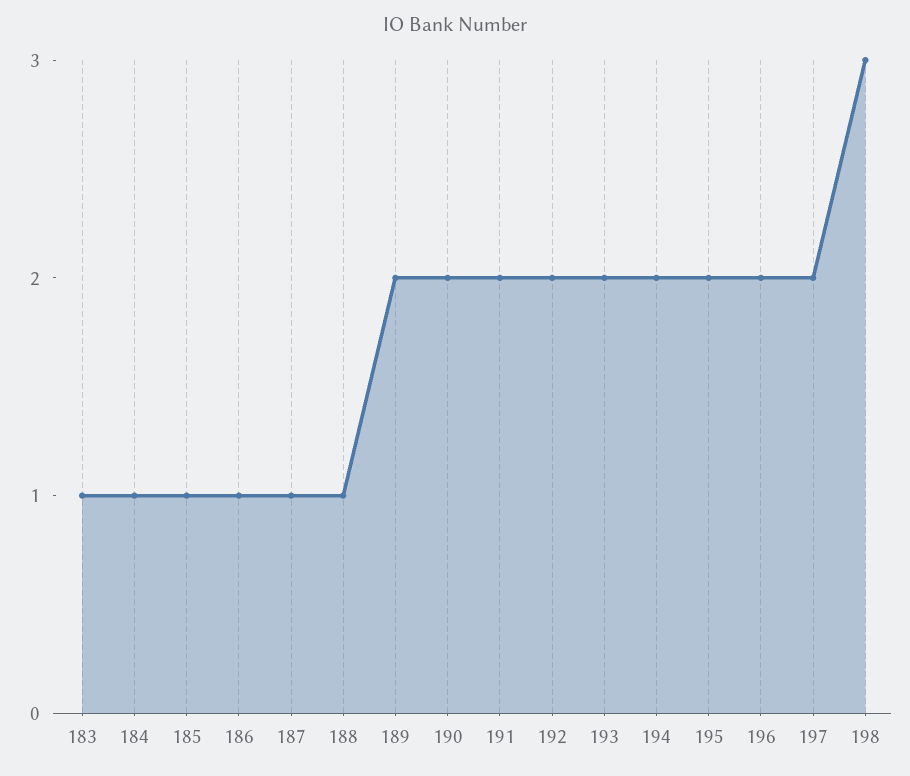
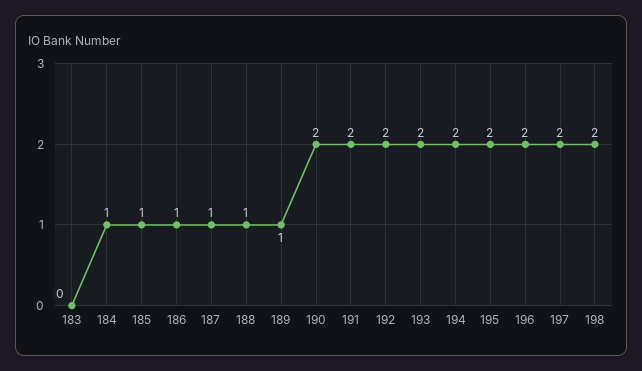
  {
-   "183": 1,
+   "183": 0,
    "184": 1,
    "185": 1,
    "186": 1,
    "187": 1,
    "188": 1,
-   "189": 2,
+   "189": 1,
    "190": 2,
    "191": 2,
    "192": 2,
    "193": 2,
    "194": 2,
    "195": 2,
    "196": 2,
    "197": 2,
-   "198": 3
+   "198": 2
  }

